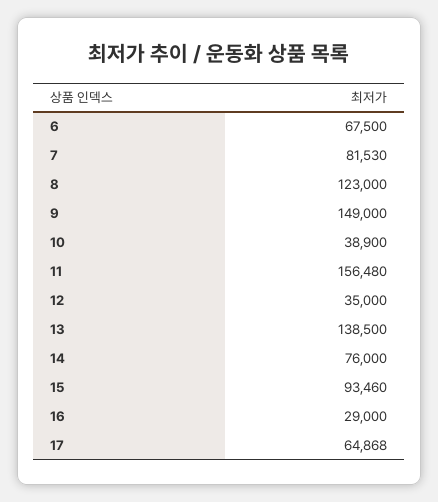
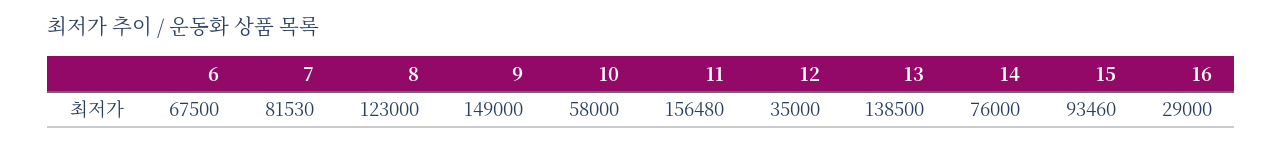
  {
    "6": 67500,
    "7": 81530,
    "8": 123000,
    "9": 149000,
-   "10": 38900,
+   "10": 58000,
    "11": 156480,
    "12": 35000,
    "13": 138500,
    "14": 76000,
    "15": 93460,
-   "16": 29000,
+   "16": 29000
-   "17": 64868
  }

